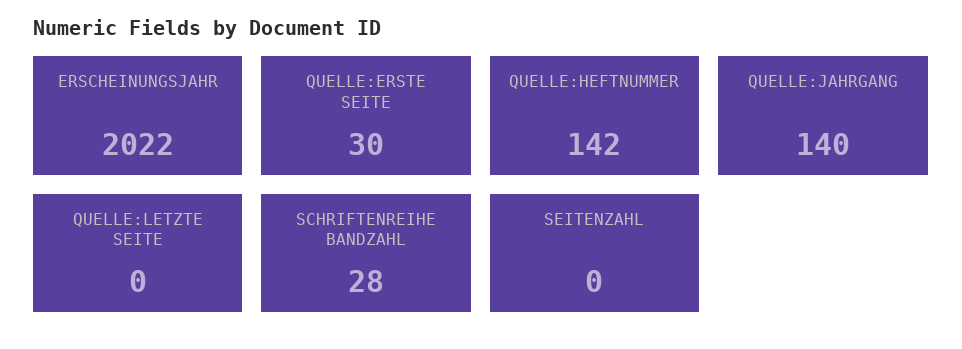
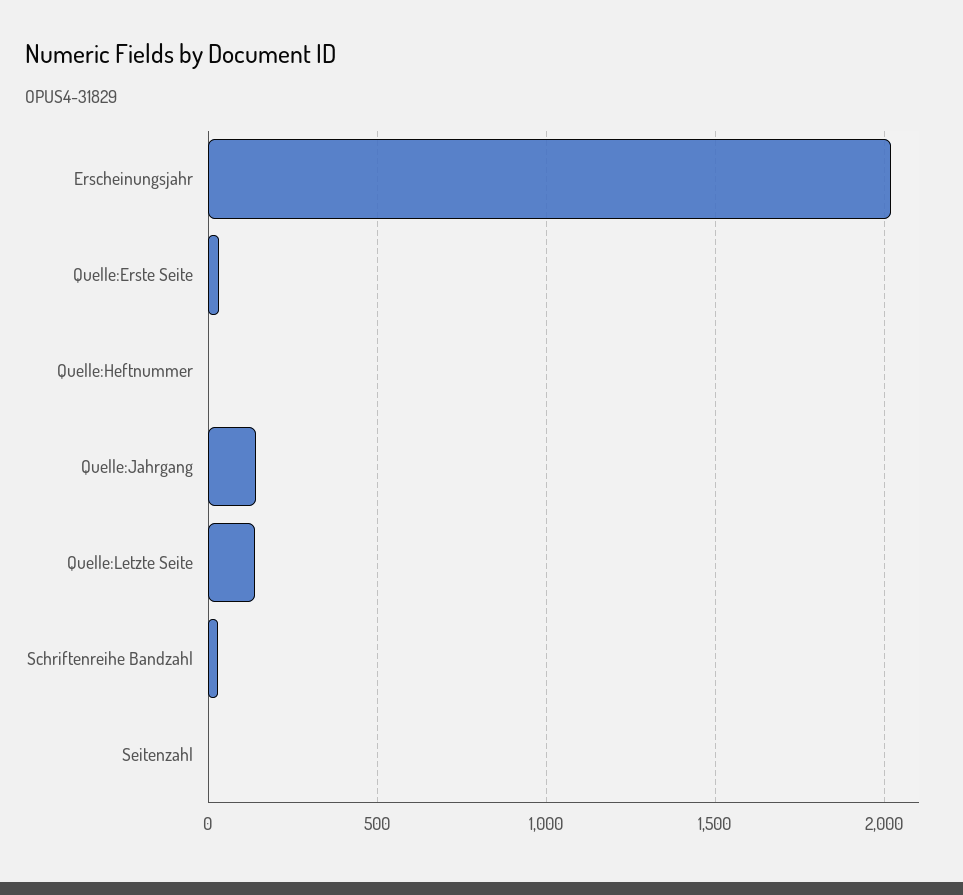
  {
    "ERSCHEINUNGSJAHR": 2022,
    "QUELLE:ERSTE SEITE": 30,
-   "QUELLE:HEFTNUMMER": 142,
+   "QUELLE:HEFTNUMMER": 0,
    "QUELLE:JAHRGANG": 140,
-   "QUELLE:LETZTE SEITE": 0,
+   "QUELLE:LETZTE SEITE": 150,
    "SCHRIFTENREIHE BANDZAHL": 28,
    "SEITENZAHL": 0
  }

